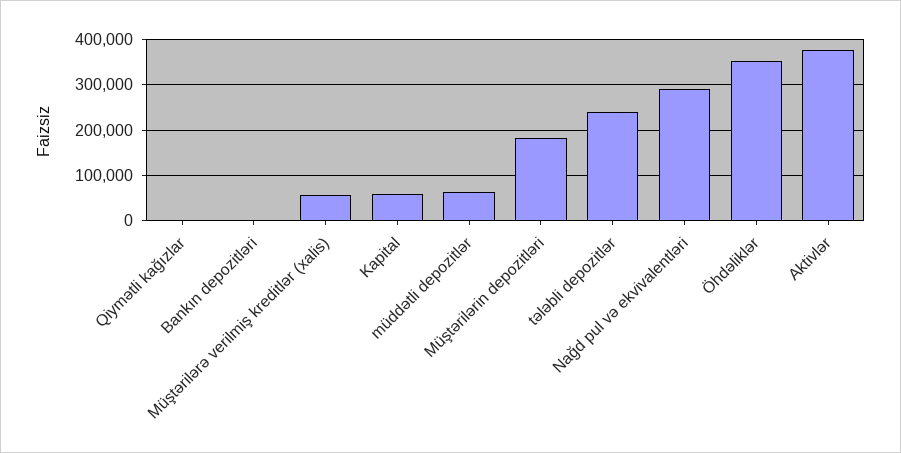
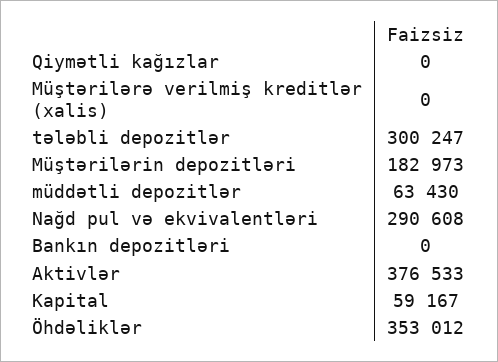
  {
    "Qiymətli kağızlar": 0,
    "Bankın depozitləri": 0,
-   "Müştərilərə verilmiş kreditlər (xalis)": 60000,
+   "Müştərilərə verilmiş kreditlər (xalis)": 0,
    "Kapital": 59167,
    "müddətli depozitlər": 63430,
    "Müştərilərin depozitləri": 182973,
-   "tələbli depozitlər": 240000,
+   "tələbli depozitlər": 300247,
    "Nağd pul və ekvivalentləri": 290608,
    "Öhdəliklər": 353012,
    "Aktivlər": 376533
  }

